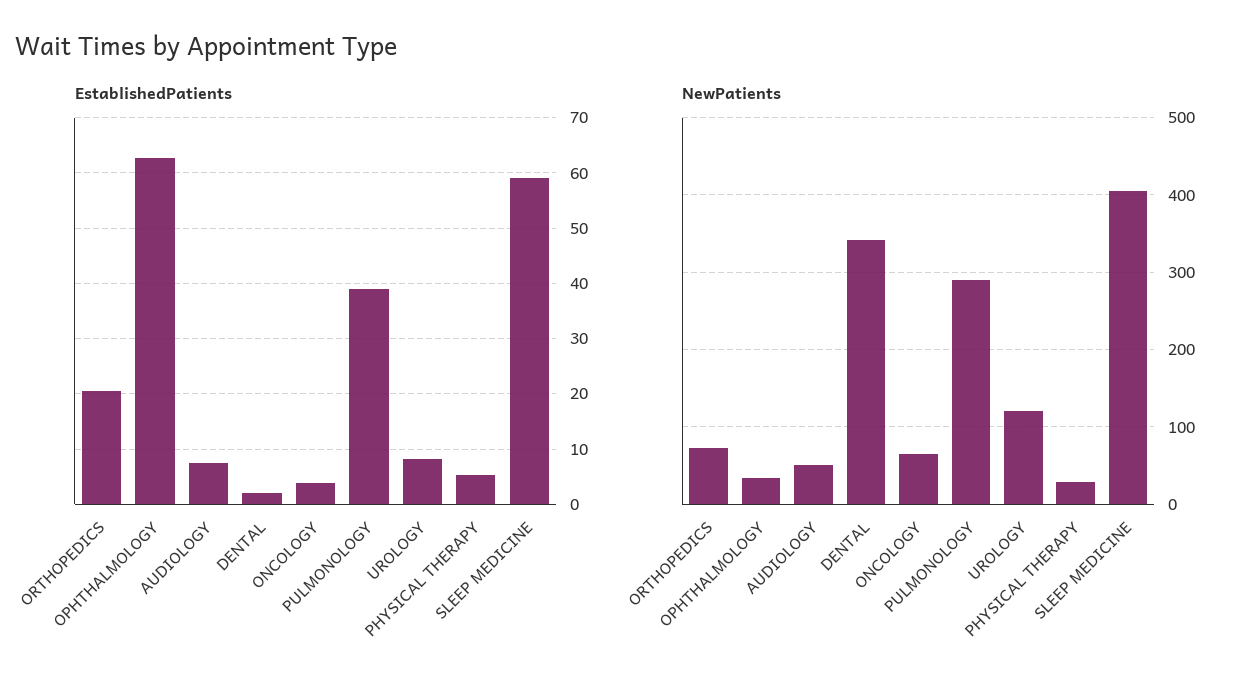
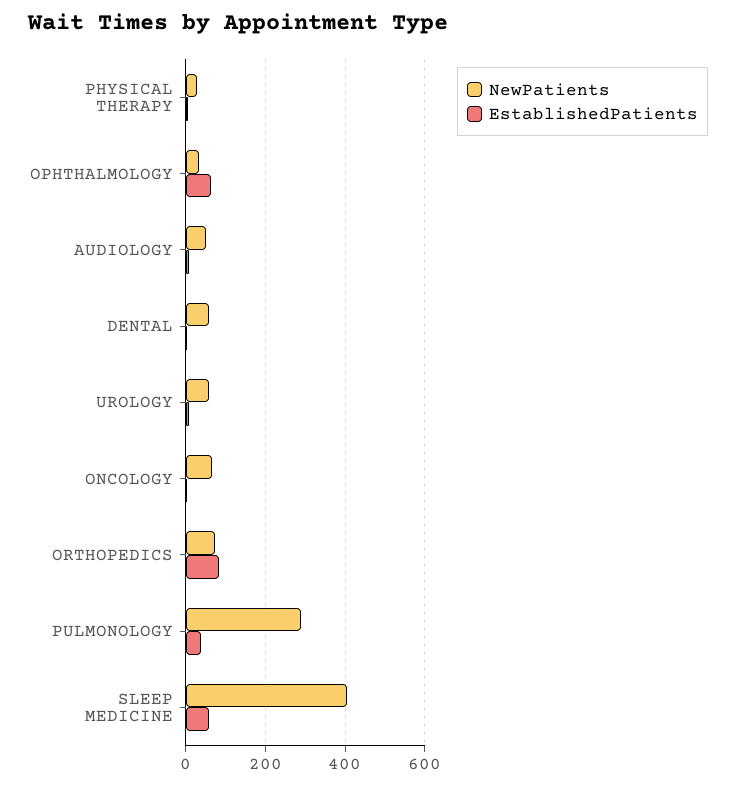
  {
    "EstablishedPatients": {
-     "ORTHOPEDICS": 20,
+     "ORTHOPEDICS": 80,
      "OPHTHALMOLOGY": 62,
      "AUDIOLOGY": 8,
      "DENTAL": 2,
      "ONCOLOGY": 4,
      "PULMONOLOGY": 40,
      "UROLOGY": 8,
      "PHYSICAL THERAPY": 6,
      "SLEEP MEDICINE": 60
    },
    "NewPatients": {
      "ORTHOPEDICS": 70,
      "OPHTHALMOLOGY": 30,
      "AUDIOLOGY": 50,
-     "DENTAL": 340,
+     "DENTAL": 60,
      "ONCOLOGY": 70,
      "PULMONOLOGY": 290,
-     "UROLOGY": 120,
+     "UROLOGY": 60,
      "PHYSICAL THERAPY": 30,
      "SLEEP MEDICINE": 410
    }
  }

